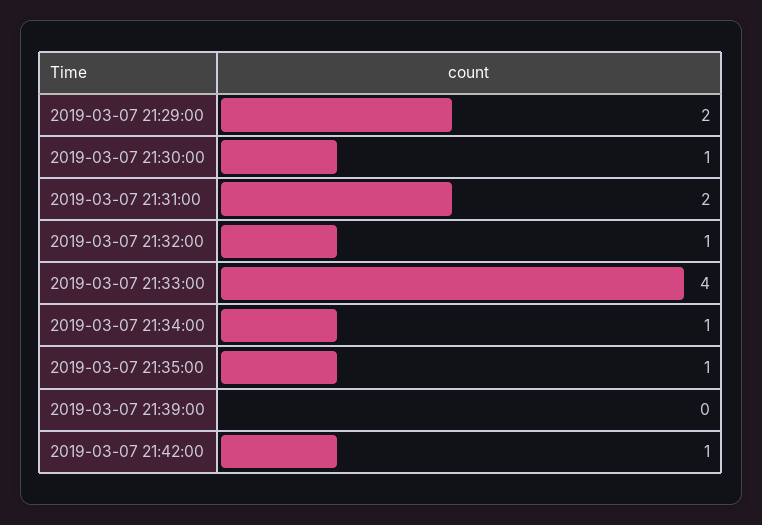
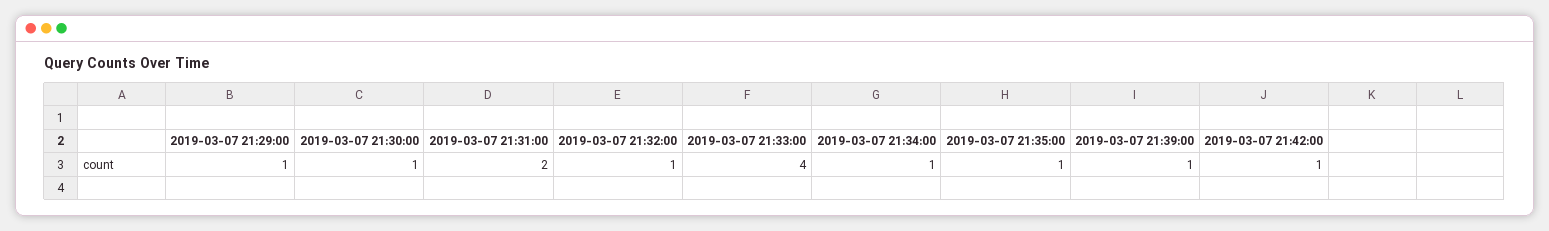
  {
-   "2019-03-07 21:29:00": 2,
+   "2019-03-07 21:29:00": 1,
    "2019-03-07 21:30:00": 1,
    "2019-03-07 21:31:00": 2,
    "2019-03-07 21:32:00": 1,
    "2019-03-07 21:33:00": 4,
    "2019-03-07 21:34:00": 1,
    "2019-03-07 21:35:00": 1,
-   "2019-03-07 21:39:00": 0,
+   "2019-03-07 21:39:00": 1,
    "2019-03-07 21:42:00": 1
  }

